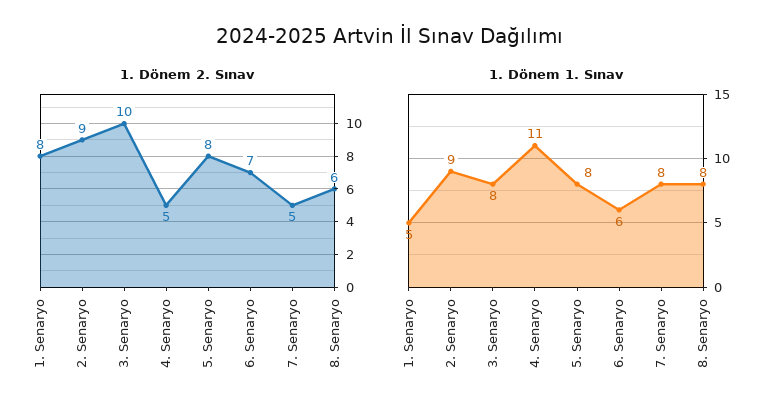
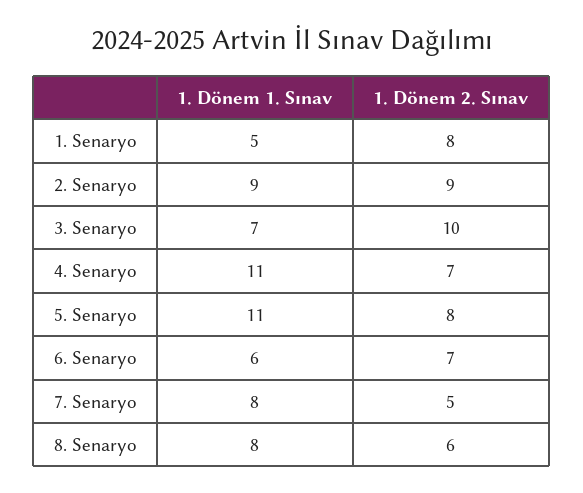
  {
    "1. Dönem 2. Sınav": {
      "1. Senaryo": 8,
      "2. Senaryo": 9,
      "3. Senaryo": 10,
-     "4. Senaryo": 5,
+     "4. Senaryo": 7,
      "5. Senaryo": 8,
      "6. Senaryo": 7,
      "7. Senaryo": 5,
      "8. Senaryo": 6
    },
    "1. Dönem 1. Sınav": {
      "1. Senaryo": 5,
      "2. Senaryo": 9,
-     "3. Senaryo": 8,
+     "3. Senaryo": 7,
      "4. Senaryo": 11,
-     "5. Senaryo": 8,
+     "5. Senaryo": 11,
      "6. Senaryo": 6,
      "7. Senaryo": 8,
      "8. Senaryo": 8
    }
  }

